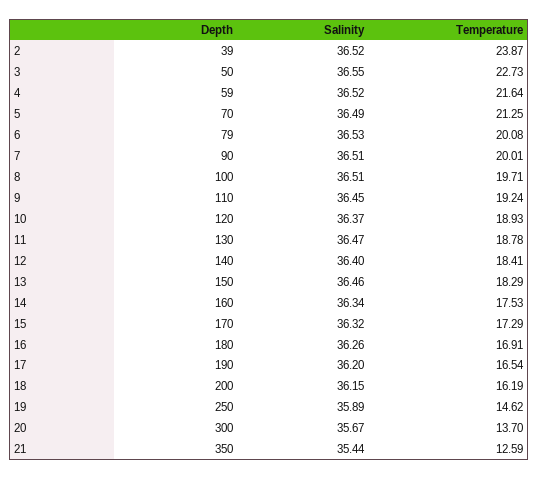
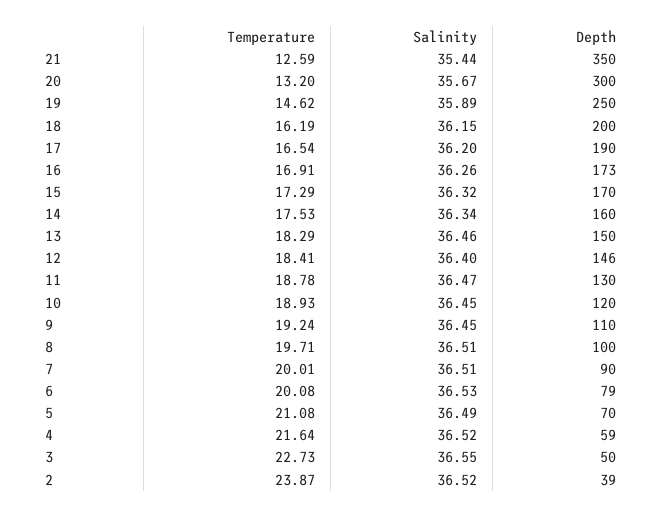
  {
    "Depth": {
      "2": 39,
      "3": 50,
      "4": 59,
      "5": 70,
      "6": 79,
      "7": 90,
      "8": 100,
      "9": 110,
      "10": 120,
      "11": 130,
-     "12": 140,
+     "12": 146,
      "13": 150,
      "14": 160,
      "15": 170,
-     "16": 180,
+     "16": 173,
      "17": 190,
      "18": 200,
      "19": 250,
      "20": 300,
      "21": 350
    },
    "Salinity": {
      "2": 36.52,
      "3": 36.55,
      "4": 36.52,
      "5": 36.49,
      "6": 36.53,
      "7": 36.51,
      "8": 36.51,
      "9": 36.45,
-     "10": 36.37,
+     "10": 36.45,
      "11": 36.47,
      "12": 36.4,
      "13": 36.46,
      "14": 36.34,
      "15": 36.32,
      "16": 36.26,
      "17": 36.2,
      "18": 36.15,
      "19": 35.89,
      "20": 35.67,
      "21": 35.44
    },
    "Temperature": {
      "2": 23.87,
      "3": 22.73,
      "4": 21.64,
-     "5": 21.25,
+     "5": 21.08,
      "6": 20.08,
      "7": 20.01,
      "8": 19.71,
      "9": 19.24,
      "10": 18.93,
      "11": 18.78,
      "12": 18.41,
      "13": 18.29,
      "14": 17.53,
      "15": 17.29,
      "16": 16.91,
      "17": 16.54,
      "18": 16.19,
      "19": 14.62,
-     "20": 13.7,
+     "20": 13.2,
      "21": 12.59
    }
  }

